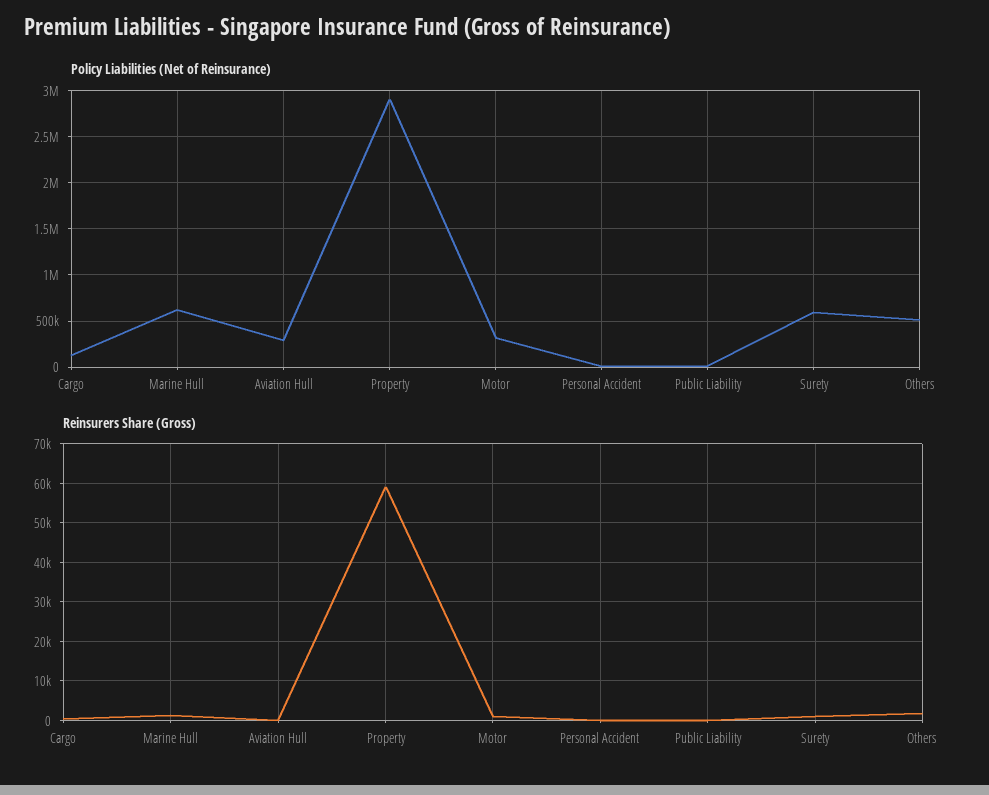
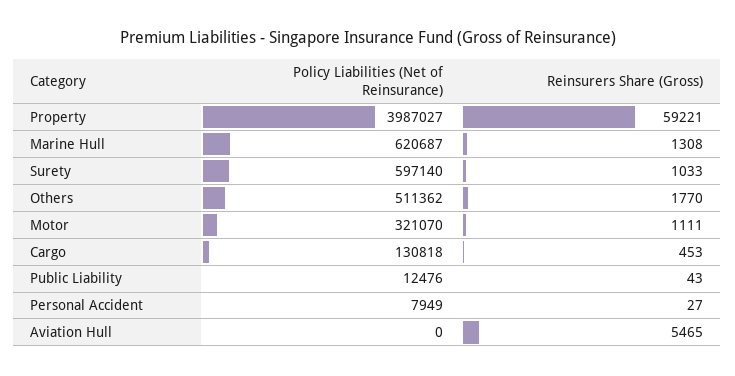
  {
    "Policy Liabilities (Net of Reinsurance)": {
      "Cargo": 130818,
      "Marine Hull": 620687,
-     "Aviation Hull": 300000,
+     "Aviation Hull": 0,
-     "Property": 2900000,
+     "Property": 3987027,
      "Motor": 321070,
      "Personal Accident": 7949,
      "Public Liability": 12476,
      "Surety": 597140,
      "Others": 511362
    },
    "Reinsurers Share (Gross)": {
      "Cargo": 453,
      "Marine Hull": 1308,
-     "Aviation Hull": 0,
+     "Aviation Hull": 5465,
      "Property": 59221,
      "Motor": 1111,
      "Personal Accident": 27,
      "Public Liability": 43,
      "Surety": 1033,
      "Others": 1770
    }
  }

